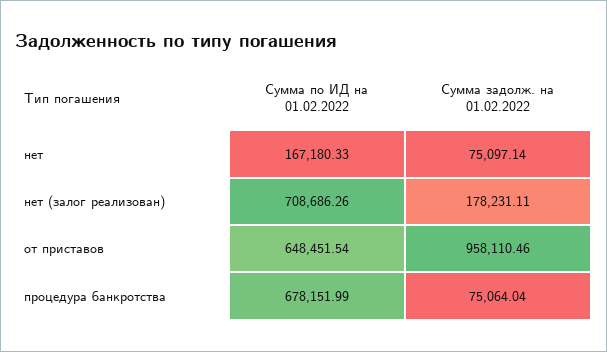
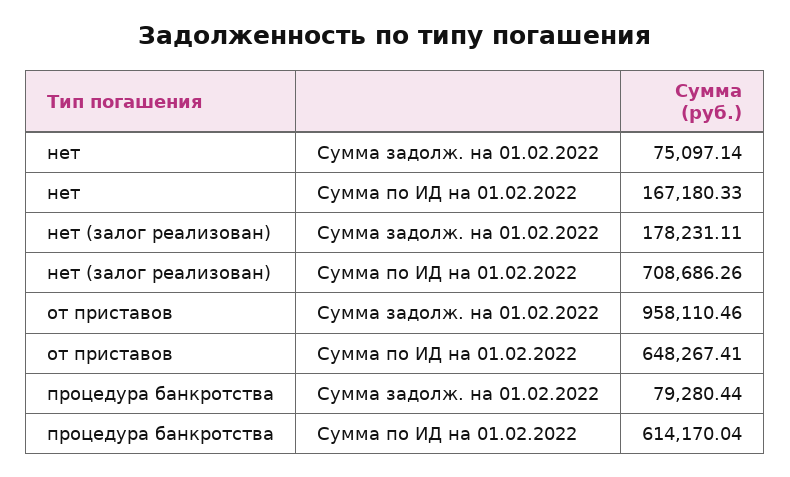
  {
    "Сумма по ИД на 01.02.2022": {
      "нет": 167180.33,
      "нет (залог реализован)": 708686.26,
-     "от приставов": 648451.54,
+     "от приставов": 648267.41,
-     "процедура банкротства": 678151.99
+     "процедура банкротства": 614170.04
    },
    "Сумма задолж. на 01.02.2022": {
      "нет": 75097.14,
      "нет (залог реализован)": 178231.11,
      "от приставов": 958110.46,
-     "процедура банкротства": 75064.04
+     "процедура банкротства": 79280.44
    }
  }

